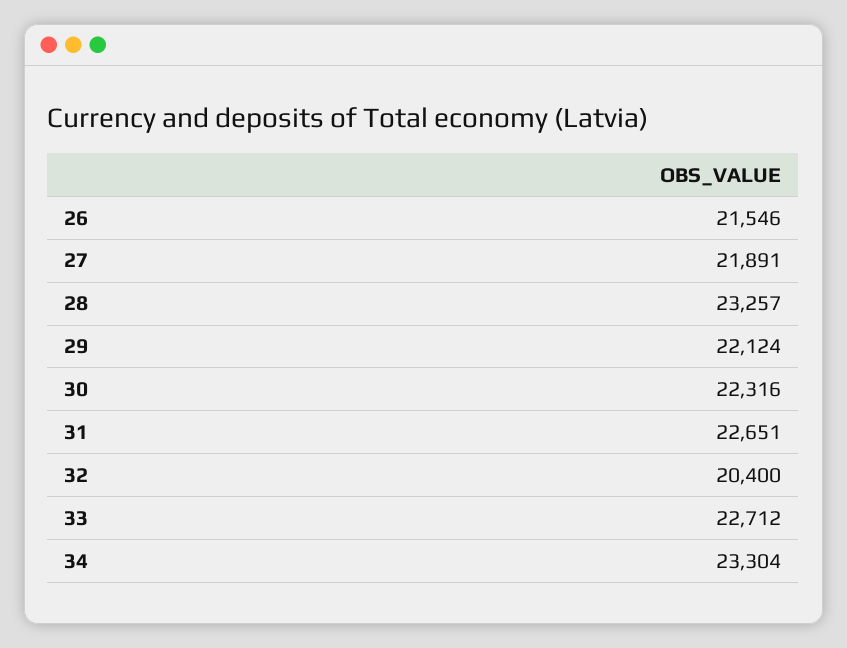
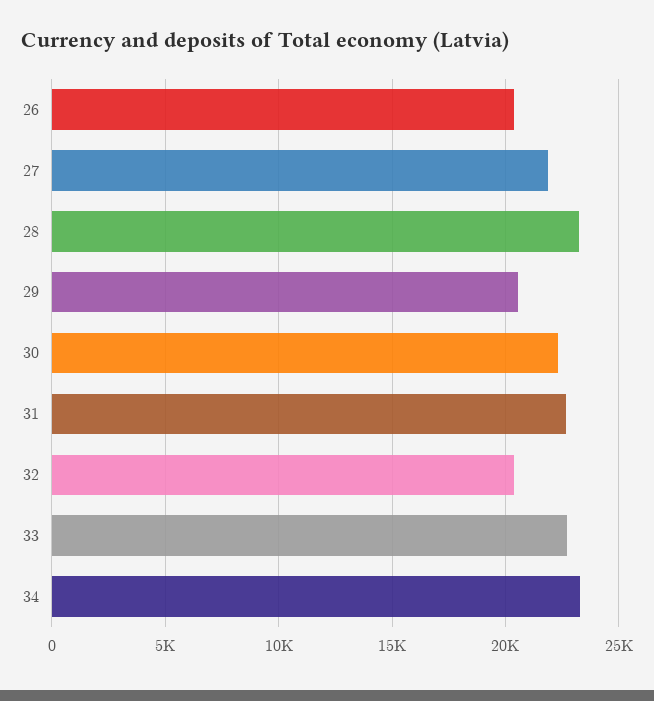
  {
-   "26": 21546,
+   "26": 20500,
    "27": 21891,
    "28": 23257,
-   "29": 22124,
+   "29": 20500,
    "30": 22316,
    "31": 22651,
    "32": 20400,
    "33": 22712,
    "34": 23304
  }

